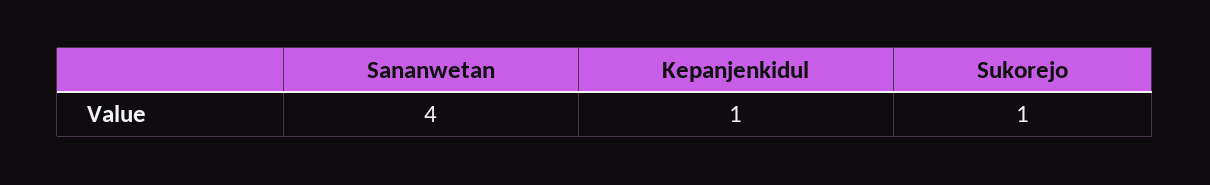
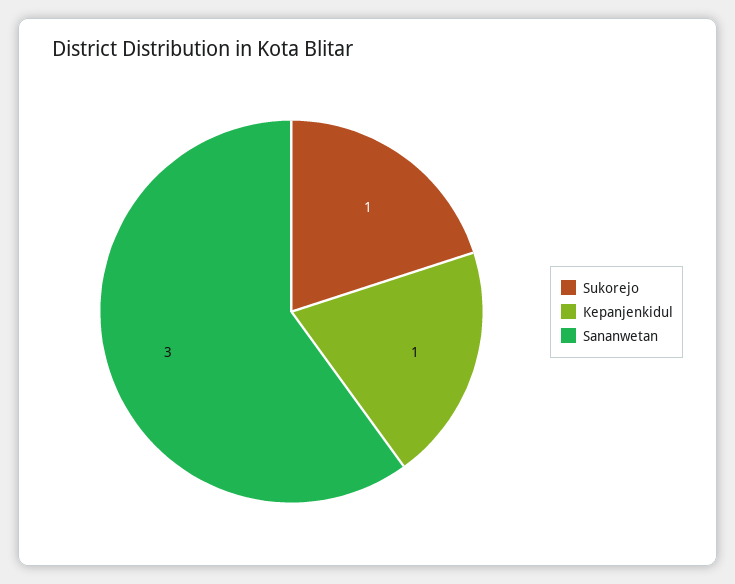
  {
-   "Sananwetan": 4,
+   "Sananwetan": 3,
    "Kepanjenkidul": 1,
    "Sukorejo": 1
  }

